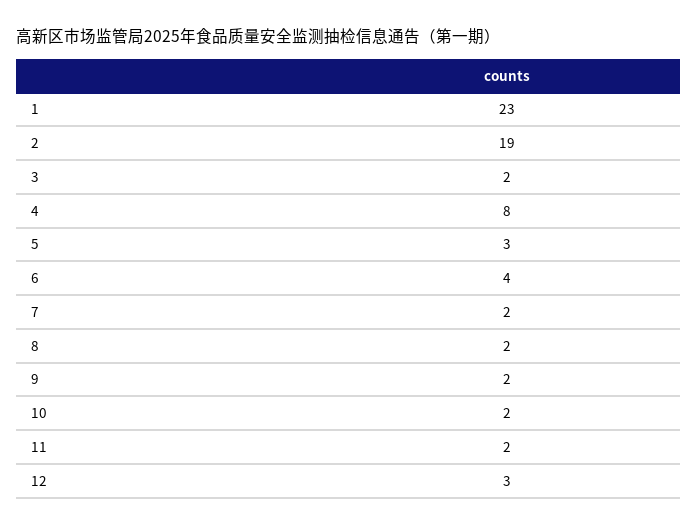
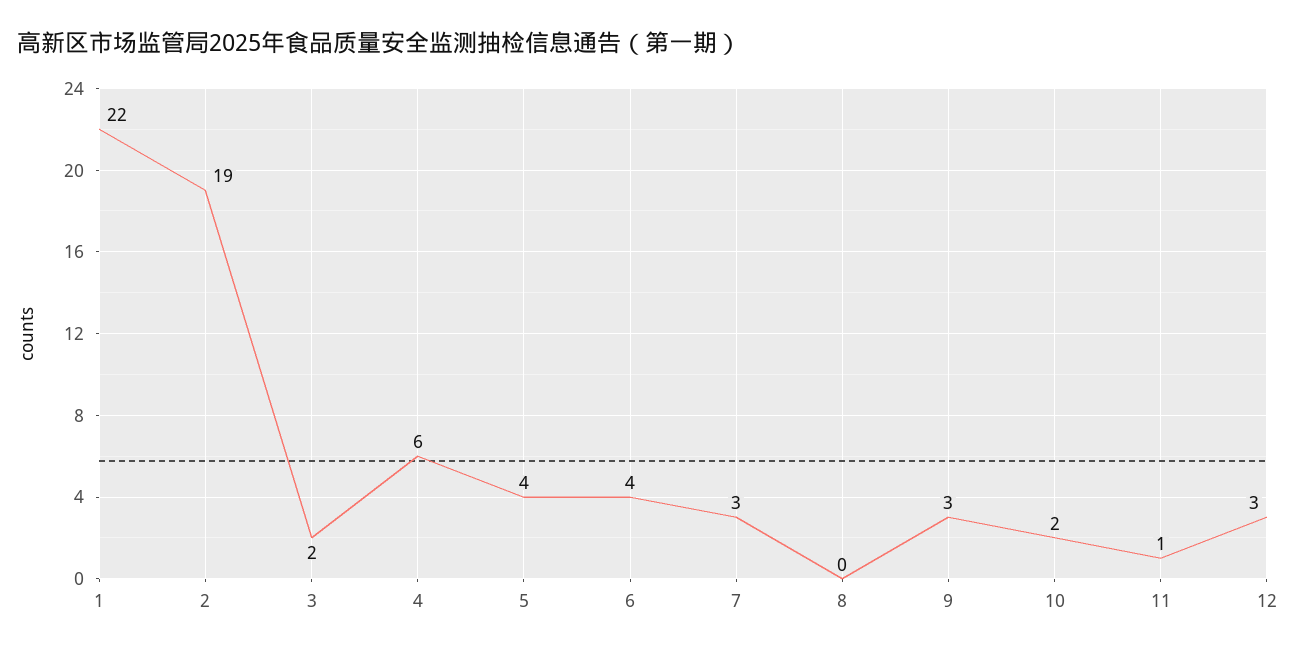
  {
-   "1": 23,
+   "1": 22,
    "2": 19,
    "3": 2,
-   "4": 8,
+   "4": 6,
-   "5": 3,
+   "5": 4,
    "6": 4,
-   "7": 2,
+   "7": 3,
-   "8": 2,
+   "8": 0,
-   "9": 2,
+   "9": 3,
    "10": 2,
-   "11": 2,
+   "11": 1,
    "12": 3
  }

